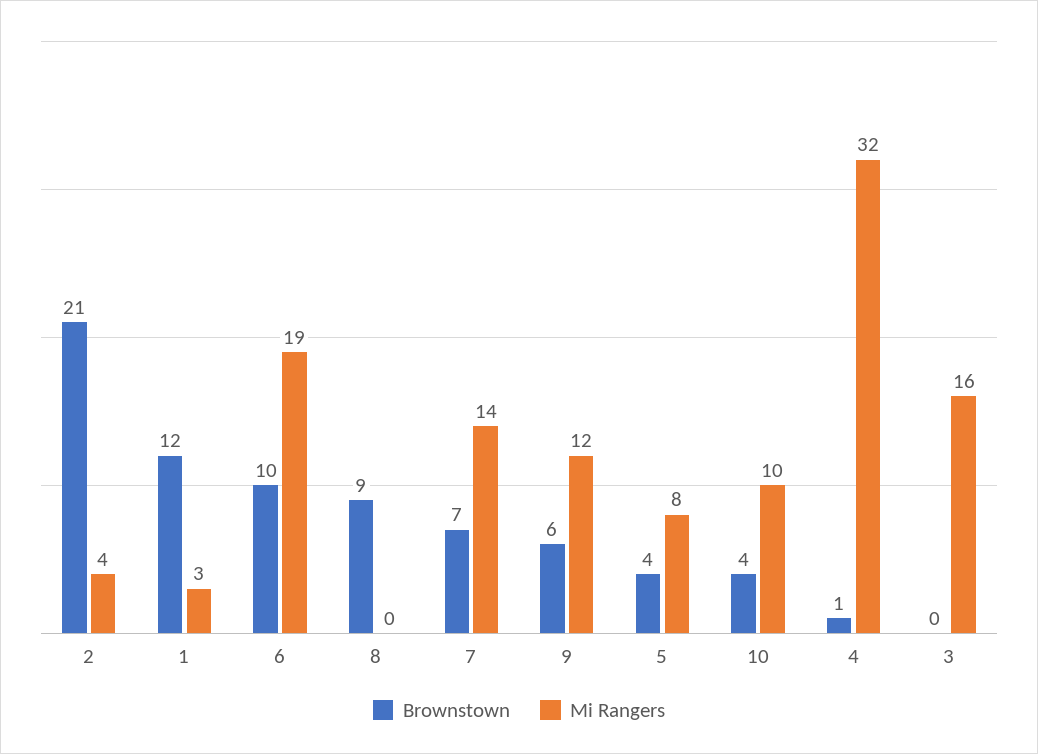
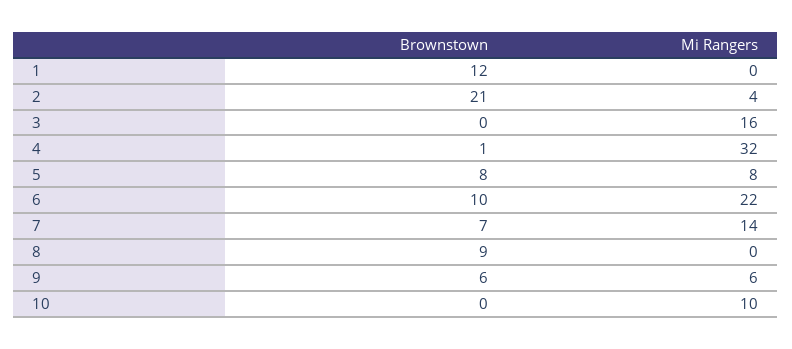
  {
    "Brownstown": {
      "2": 21,
      "1": 12,
      "6": 10,
      "8": 9,
      "7": 7,
      "9": 6,
-     "5": 4,
+     "5": 8,
-     "10": 4,
+     "10": 0,
      "4": 1,
      "3": 0
    },
    "Mi Rangers": {
      "2": 4,
-     "1": 3,
+     "1": 0,
-     "6": 19,
+     "6": 22,
      "8": 0,
      "7": 14,
-     "9": 12,
+     "9": 6,
      "5": 8,
      "10": 10,
      "4": 32,
      "3": 16
    }
  }

